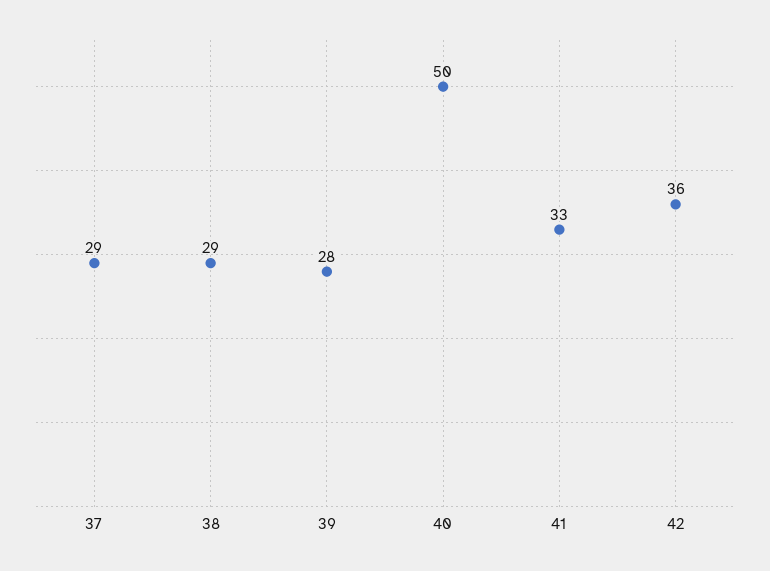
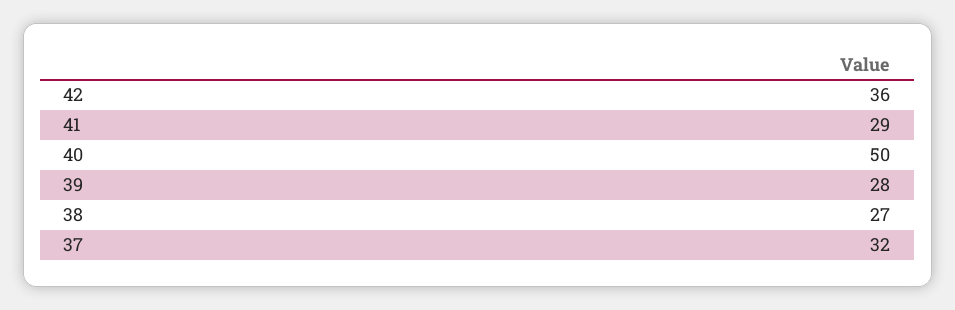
  {
-   "37": 29,
+   "37": 32,
-   "38": 29,
+   "38": 27,
    "39": 28,
    "40": 50,
-   "41": 33,
+   "41": 29,
    "42": 36
  }

